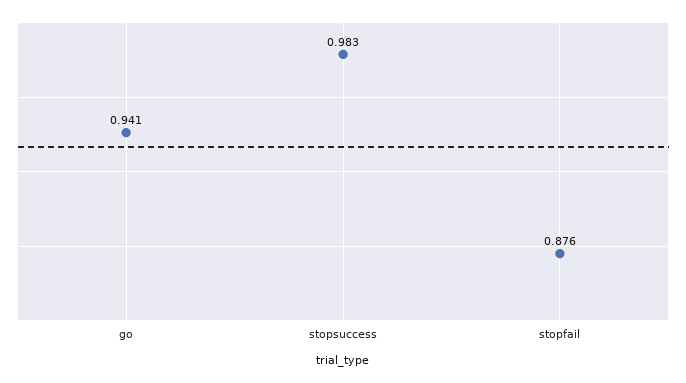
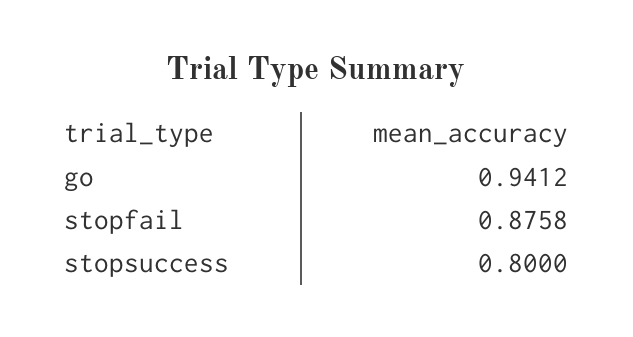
  {
    "go": 0.9412,
-   "stopsuccess": 0.983,
+   "stopsuccess": 0.8,
    "stopfail": 0.8758
  }

